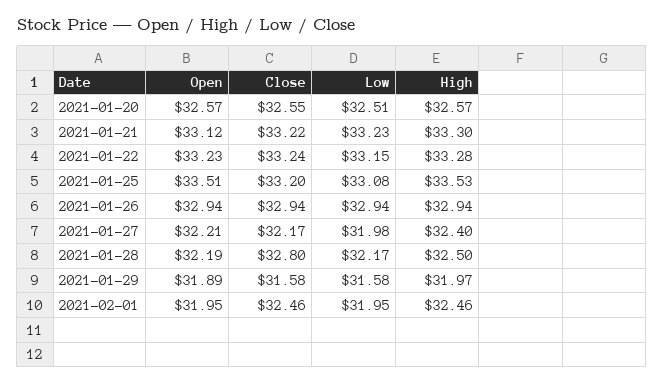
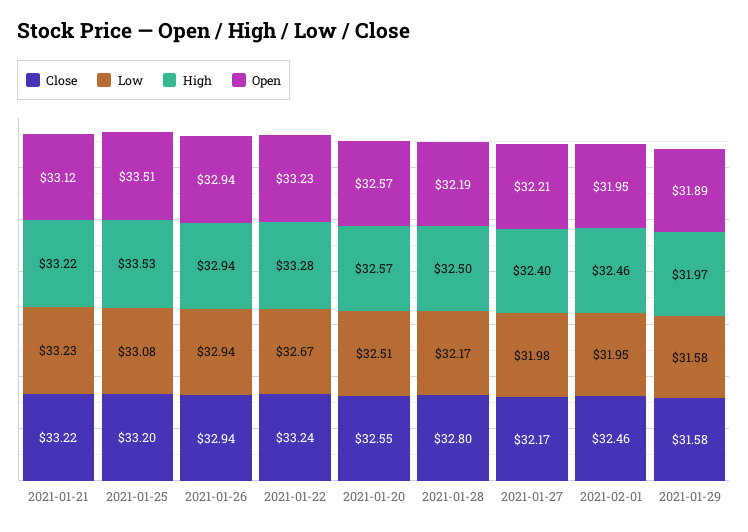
  {
    "Open": {
      "2021-01-20": 32.57,
      "2021-01-21": 33.12,
      "2021-01-22": 33.23,
      "2021-01-25": 33.51,
      "2021-01-26": 32.94,
      "2021-01-27": 32.21,
      "2021-01-28": 32.19,
      "2021-01-29": 31.89,
      "2021-02-01": 31.95
    },
    "Close": {
      "2021-01-20": 32.55,
      "2021-01-21": 33.22,
      "2021-01-22": 33.24,
      "2021-01-25": 33.2,
      "2021-01-26": 32.94,
      "2021-01-27": 32.17,
      "2021-01-28": 32.8,
      "2021-01-29": 31.58,
      "2021-02-01": 32.46
    },
    "Low": {
      "2021-01-20": 32.51,
      "2021-01-21": 33.23,
-     "2021-01-22": 33.15,
+     "2021-01-22": 32.67,
      "2021-01-25": 33.08,
      "2021-01-26": 32.94,
      "2021-01-27": 31.98,
      "2021-01-28": 32.17,
      "2021-01-29": 31.58,
      "2021-02-01": 31.95
    },
    "High": {
      "2021-01-20": 32.57,
-     "2021-01-21": 33.3,
+     "2021-01-21": 33.22,
      "2021-01-22": 33.28,
      "2021-01-25": 33.53,
      "2021-01-26": 32.94,
      "2021-01-27": 32.4,
      "2021-01-28": 32.5,
      "2021-01-29": 31.97,
      "2021-02-01": 32.46
    }
  }

